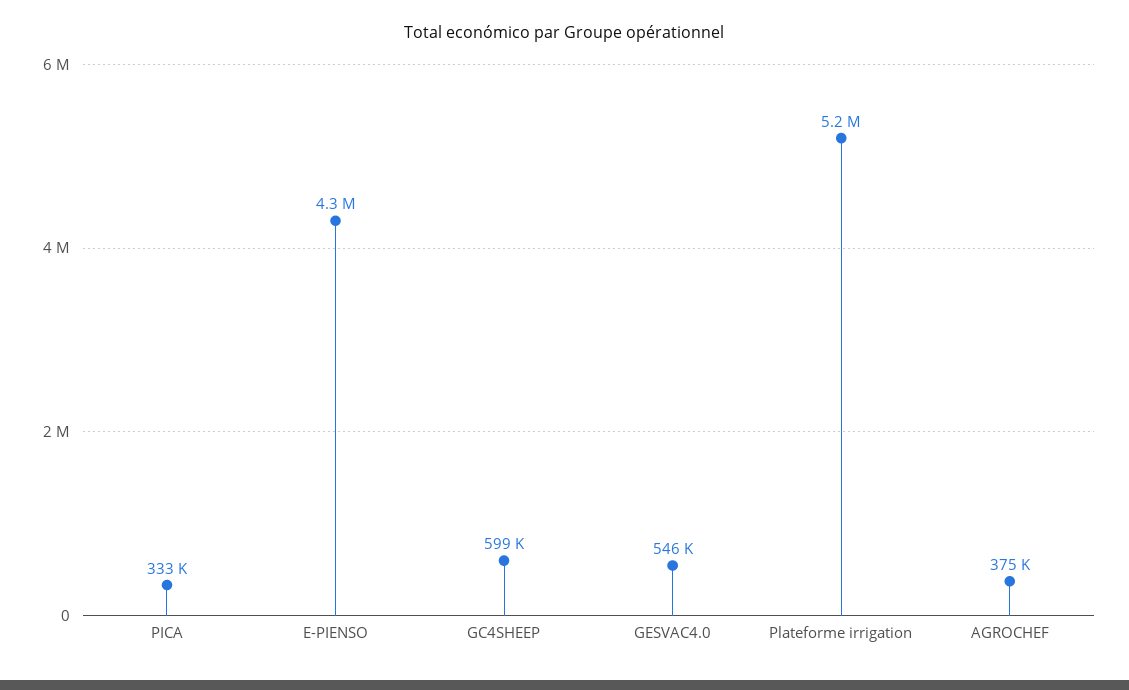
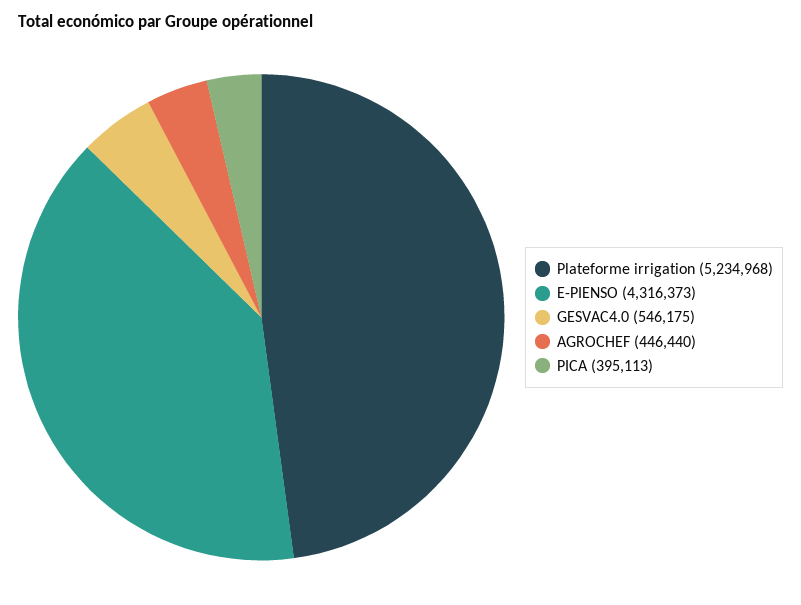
  {
-   "PICA": 333000,
+   "PICA": 395113,
    "E-PIENSO": 4316373,
-   "GC4SHEEP": 599000,
    "GESVAC4.0": 546175,
    "Plateforme irrigation": 5234968,
-   "AGROCHEF": 375000
+   "AGROCHEF": 446440
  }

